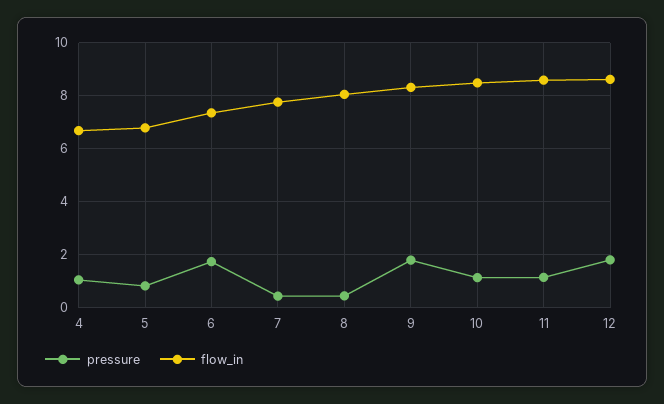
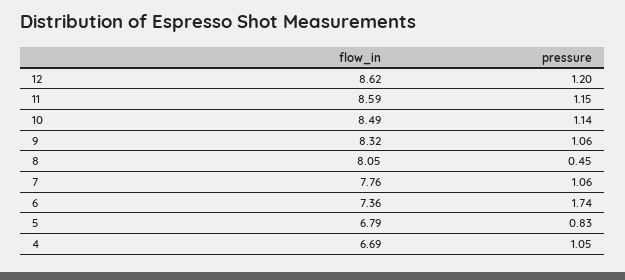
  {
    "pressure": {
      "4": 1.05,
      "5": 0.83,
      "6": 1.74,
-     "7": 0.5,
+     "7": 1.06,
      "8": 0.45,
-     "9": 1.75,
+     "9": 1.06,
      "10": 1.14,
      "11": 1.15,
-     "12": 1.75
+     "12": 1.2
    },
    "flow_in": {
      "4": 6.69,
      "5": 6.79,
      "6": 7.36,
      "7": 7.76,
      "8": 8.05,
      "9": 8.32,
      "10": 8.49,
      "11": 8.59,
      "12": 8.62
    }
  }

